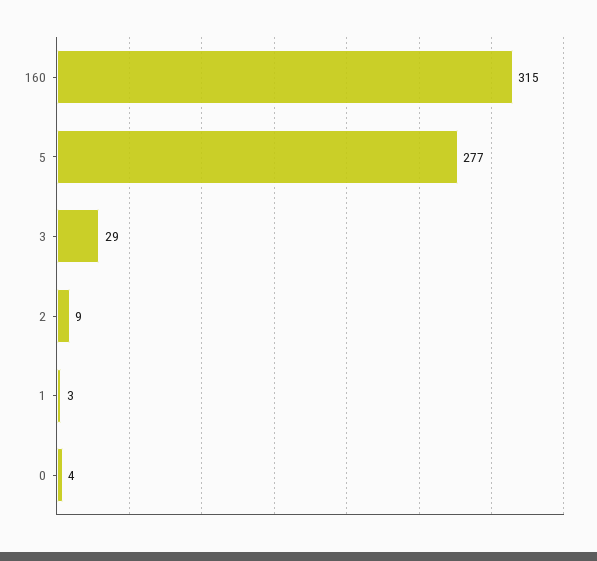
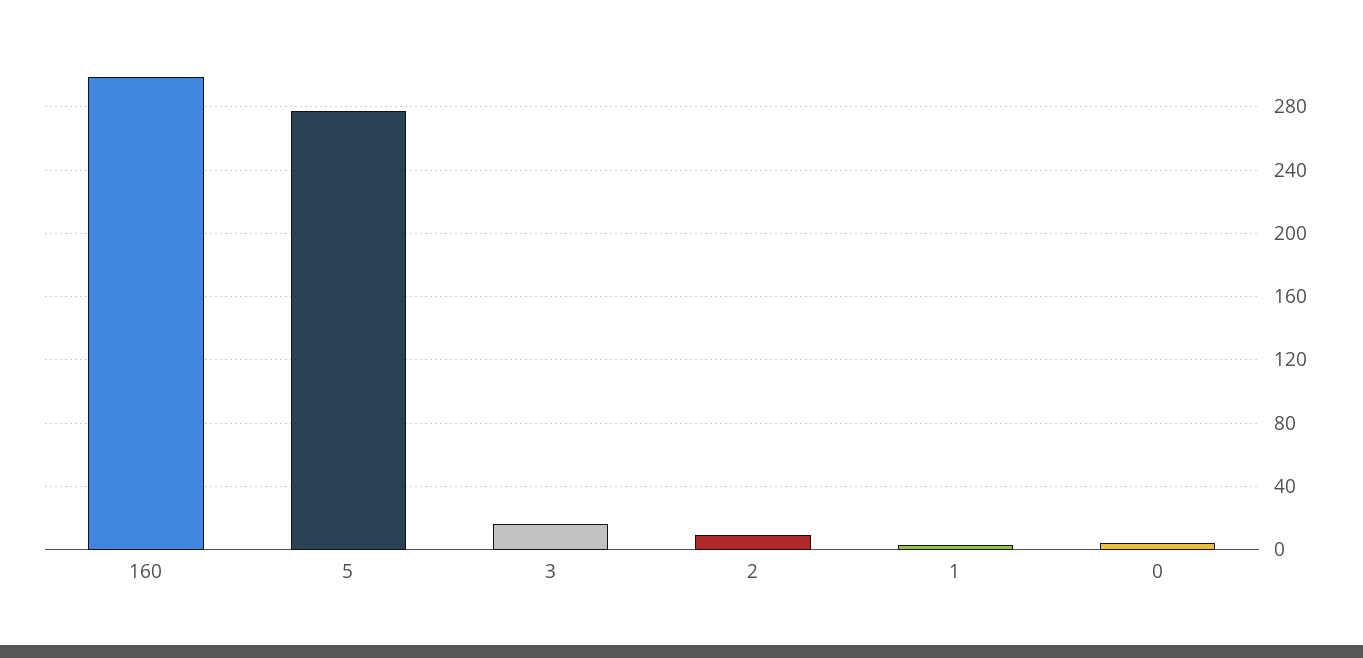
  {
-   "160": 315,
+   "160": 300,
    "5": 277,
-   "3": 29,
+   "3": 15,
    "2": 9,
    "1": 3,
    "0": 4
  }

